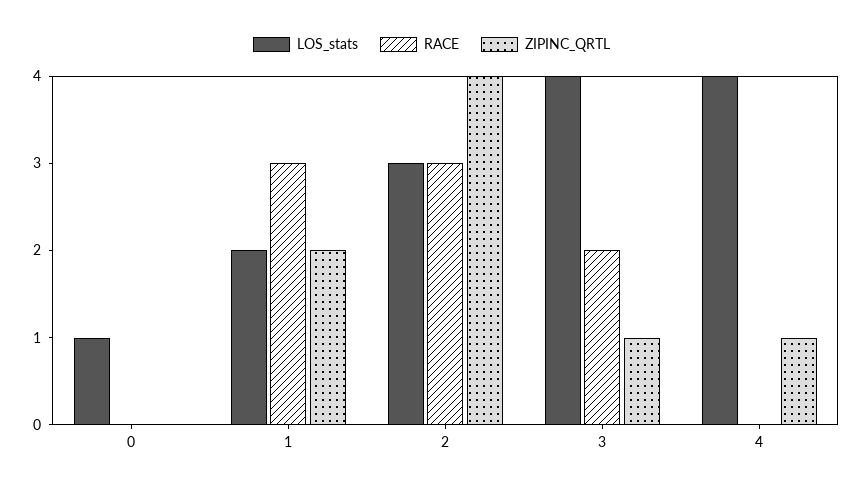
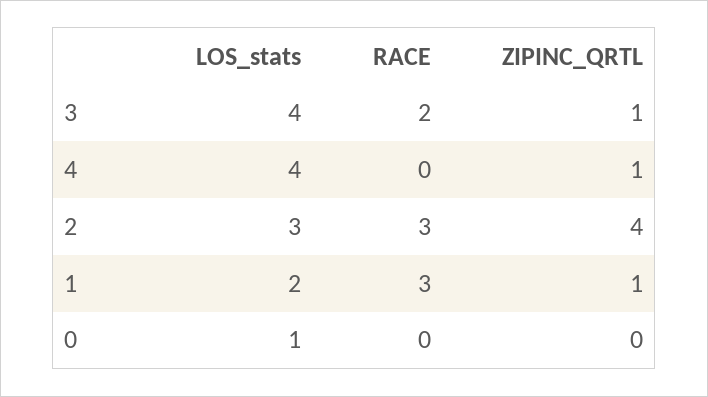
  {
    "LOS_stats": {
      "0": 1,
      "1": 2,
      "2": 3,
      "3": 4,
      "4": 4
    },
    "RACE": {
      "0": 0,
      "1": 3,
      "2": 3,
      "3": 2,
      "4": 0
    },
    "ZIPINC_QRTL": {
      "0": 0,
-     "1": 2,
+     "1": 1,
      "2": 4,
      "3": 1,
      "4": 1
    }
  }

